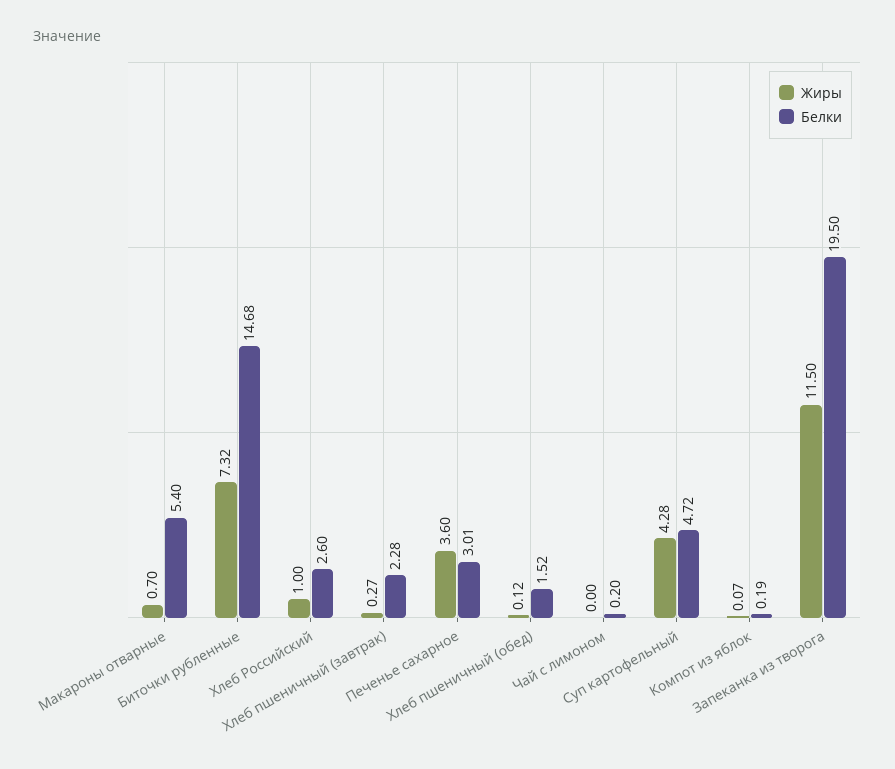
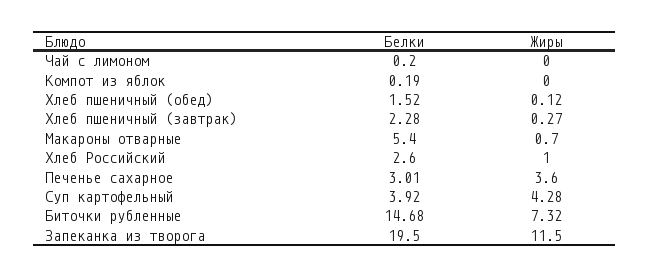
  {
    "Жиры": {
      "Макароны отварные": 0.7,
      "Биточки рубленные": 7.32,
      "Хлеб Российский": 1,
      "Хлеб пшеничный (завтрак)": 0.27,
      "Печенье сахарное": 3.6,
      "Хлеб пшеничный (обед)": 0.12,
      "Чай с лимоном": 0,
      "Суп картофельный": 4.28,
-     "Компот из яблок": 0.07,
+     "Компот из яблок": 0,
      "Запеканка из творога": 11.5
    },
    "Белки": {
      "Макароны отварные": 5.4,
      "Биточки рубленные": 14.68,
      "Хлеб Российский": 2.6,
      "Хлеб пшеничный (завтрак)": 2.28,
      "Печенье сахарное": 3.01,
      "Хлеб пшеничный (обед)": 1.52,
      "Чай с лимоном": 0.2,
-     "Суп картофельный": 4.72,
+     "Суп картофельный": 3.92,
      "Компот из яблок": 0.19,
      "Запеканка из творога": 19.5
    }
  }

